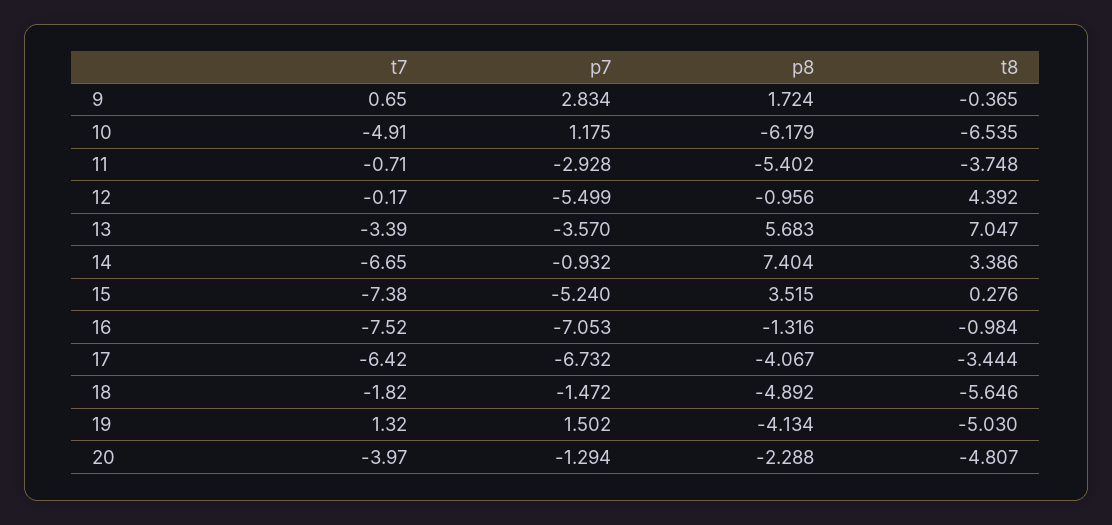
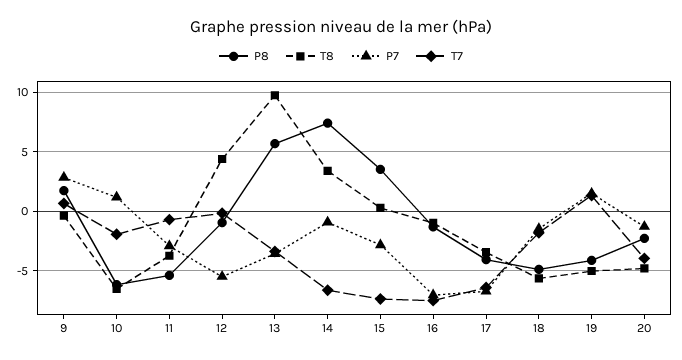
  {
    "t7": {
      "9": 0.65,
-     "10": -4.91,
+     "10": -2,
      "11": -0.71,
      "12": -0.17,
      "13": -3.39,
      "14": -6.65,
      "15": -7.38,
      "16": -7.52,
      "17": -6.42,
      "18": -1.82,
      "19": 1.32,
      "20": -3.97
    },
    "p7": {
      "9": 2.834,
      "10": 1.175,
      "11": -2.928,
      "12": -5.499,
      "13": -3.57,
      "14": -0.932,
-     "15": -5.24,
+     "15": -3,
      "16": -7.053,
      "17": -6.732,
      "18": -1.472,
      "19": 1.502,
      "20": -1.294
    },
    "p8": {
      "9": 1.724,
      "10": -6.179,
      "11": -5.402,
      "12": -0.956,
      "13": 5.683,
      "14": 7.404,
      "15": 3.515,
      "16": -1.316,
      "17": -4.067,
      "18": -4.892,
      "19": -4.134,
      "20": -2.288
    },
    "t8": {
      "9": -0.365,
      "10": -6.535,
      "11": -3.748,
      "12": 4.392,
-     "13": 7.047,
+     "13": 10,
      "14": 3.386,
      "15": 0.276,
      "16": -0.984,
      "17": -3.444,
      "18": -5.646,
      "19": -5.03,
      "20": -4.807
    }
  }

